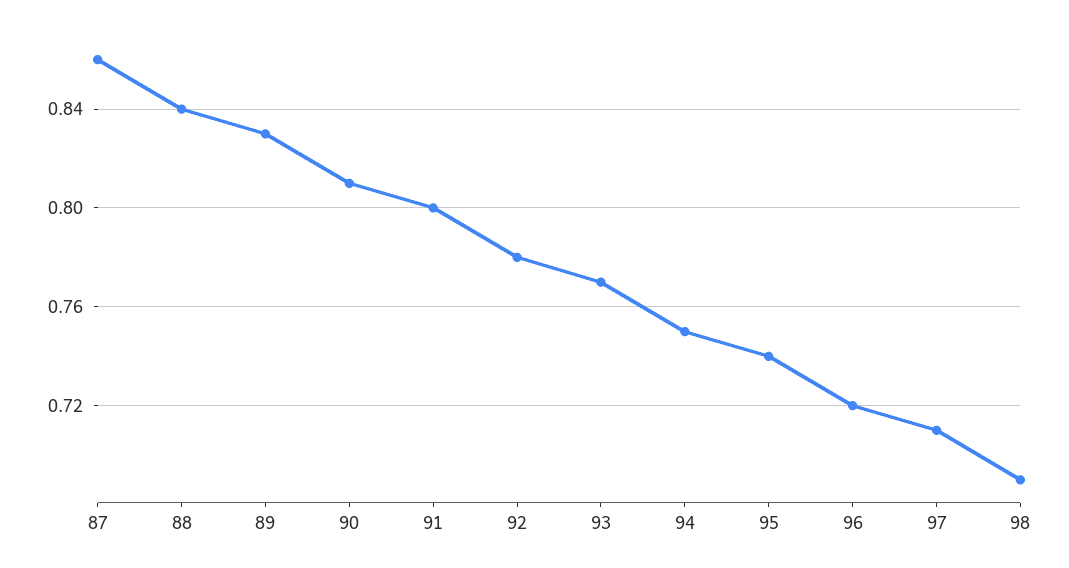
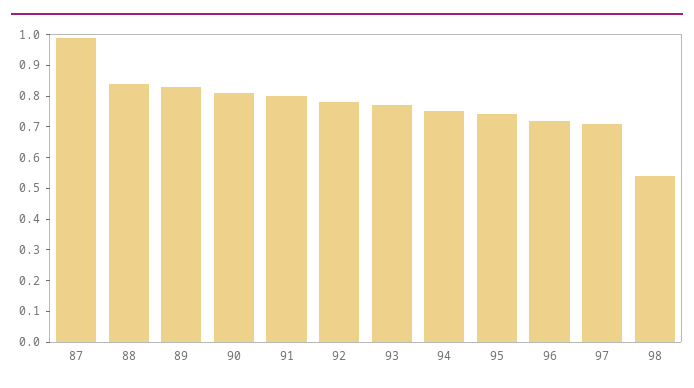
  {
-   "87": 0.86,
+   "87": 1,
    "88": 0.84,
    "89": 0.83,
    "90": 0.81,
    "91": 0.8,
    "92": 0.78,
    "93": 0.77,
    "94": 0.75,
    "95": 0.74,
    "96": 0.72,
    "97": 0.71,
-   "98": 0.69
+   "98": 0.55
  }

